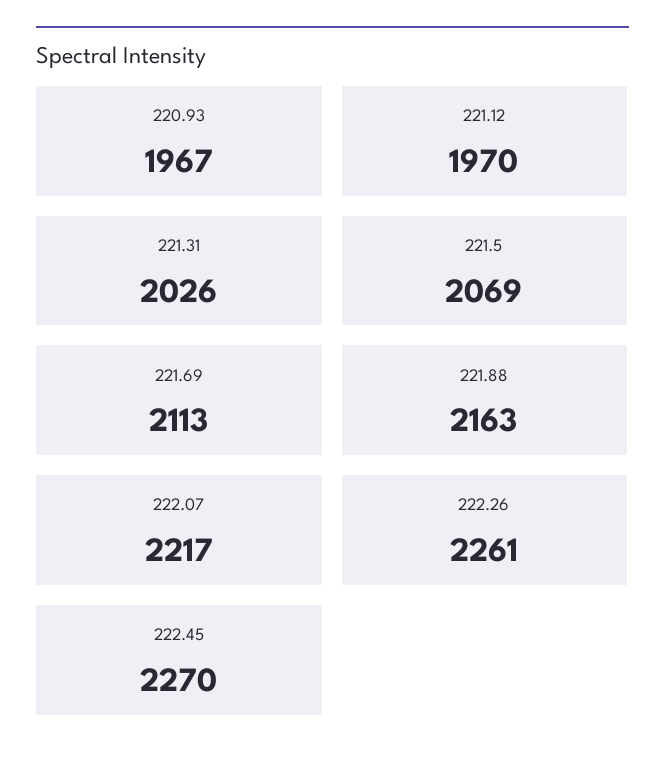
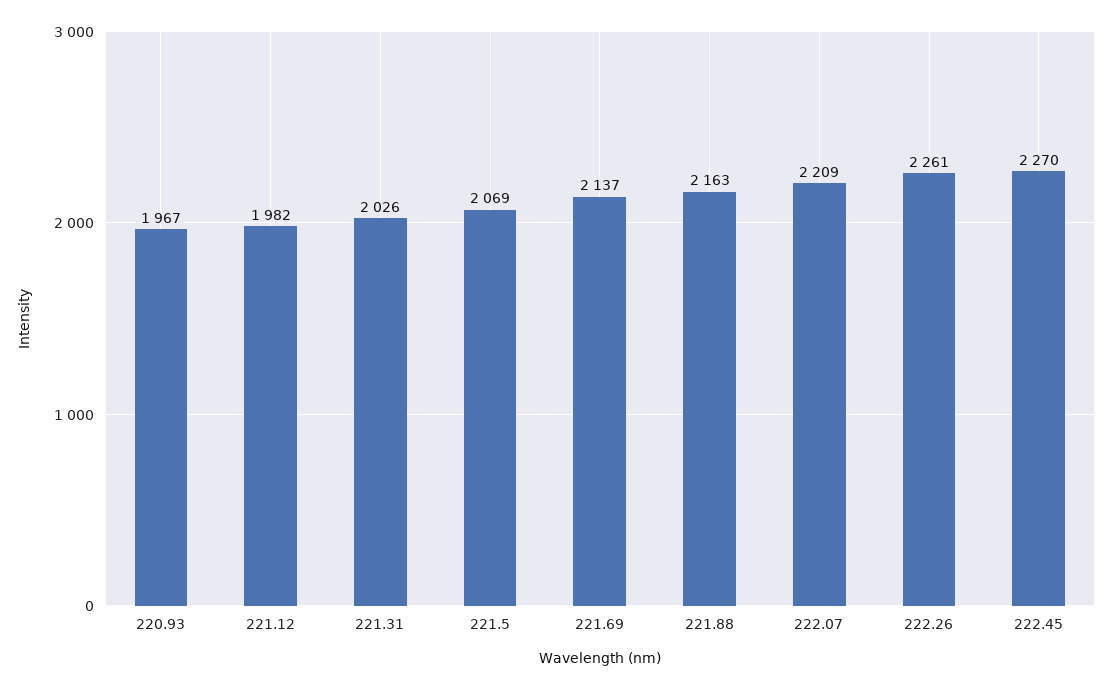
  {
    "220.93": 1967,
-   "221.12": 1970,
+   "221.12": 1982,
    "221.31": 2026,
    "221.5": 2069,
-   "221.69": 2113,
+   "221.69": 2137,
    "221.88": 2163,
-   "222.07": 2217,
+   "222.07": 2209,
    "222.26": 2261,
    "222.45": 2270
  }

